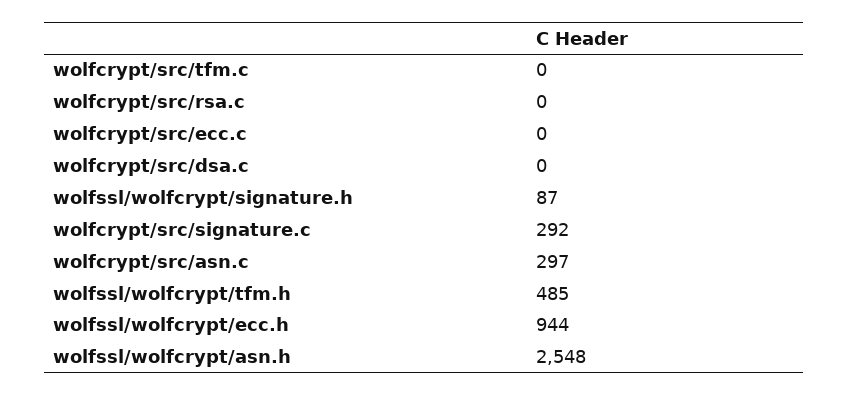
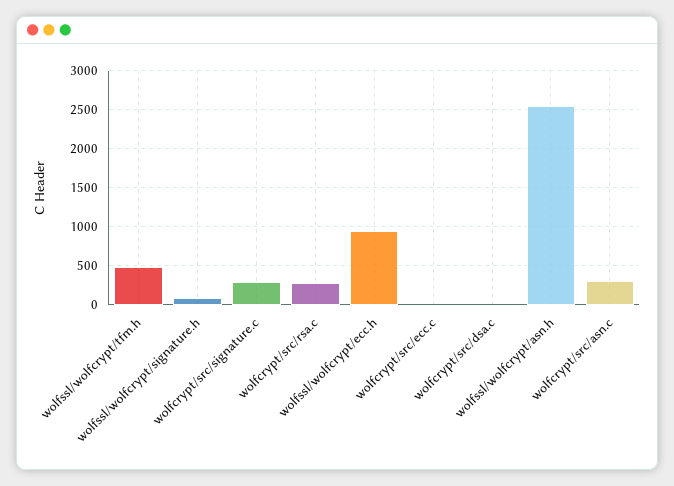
  {
-   "wolfcrypt/src/tfm.c": 0,
-   "wolfcrypt/src/rsa.c": 0,
+   "wolfcrypt/src/rsa.c": 300,
    "wolfcrypt/src/ecc.c": 0,
    "wolfcrypt/src/dsa.c": 0,
    "wolfssl/wolfcrypt/signature.h": 87,
    "wolfcrypt/src/signature.c": 292,
    "wolfcrypt/src/asn.c": 297,
    "wolfssl/wolfcrypt/tfm.h": 485,
    "wolfssl/wolfcrypt/ecc.h": 944,
    "wolfssl/wolfcrypt/asn.h": 2548
  }

